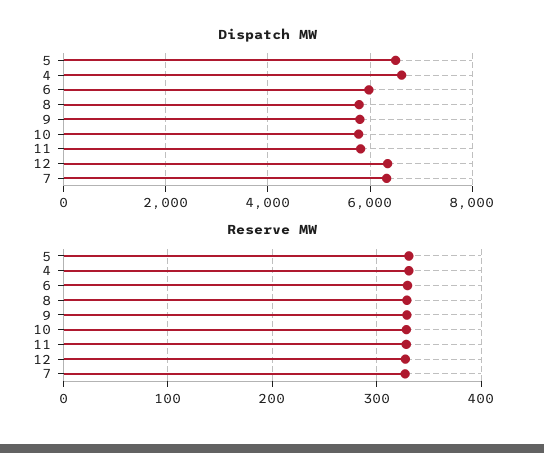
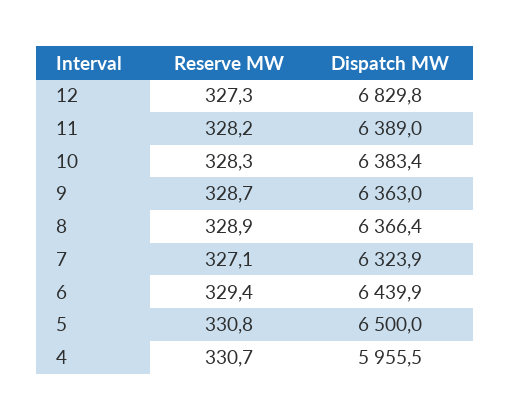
  {
    "Dispatch MW": {
      "5": 6500,
-     "4": 6600,
+     "4": 5955.5,
-     "6": 6000,
+     "6": 6439.9,
-     "8": 5800,
+     "8": 6366.4,
-     "9": 5800,
+     "9": 6363,
-     "10": 5800,
+     "10": 6383.4,
-     "11": 5800,
+     "11": 6389,
-     "12": 6400,
+     "12": 6829.8,
      "7": 6323.9
    },
    "Reserve MW": {
      "5": 330.8,
      "4": 330.7,
      "6": 329.4,
      "8": 328.9,
      "9": 328.7,
      "10": 328.3,
      "11": 328.2,
      "12": 327.3,
      "7": 327.1
    }
  }

